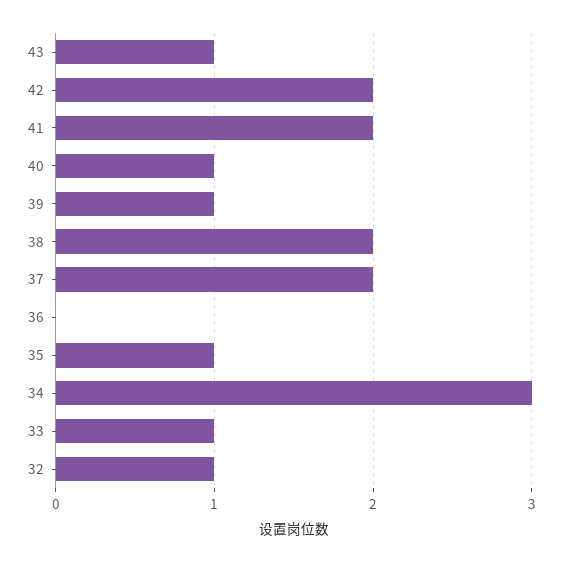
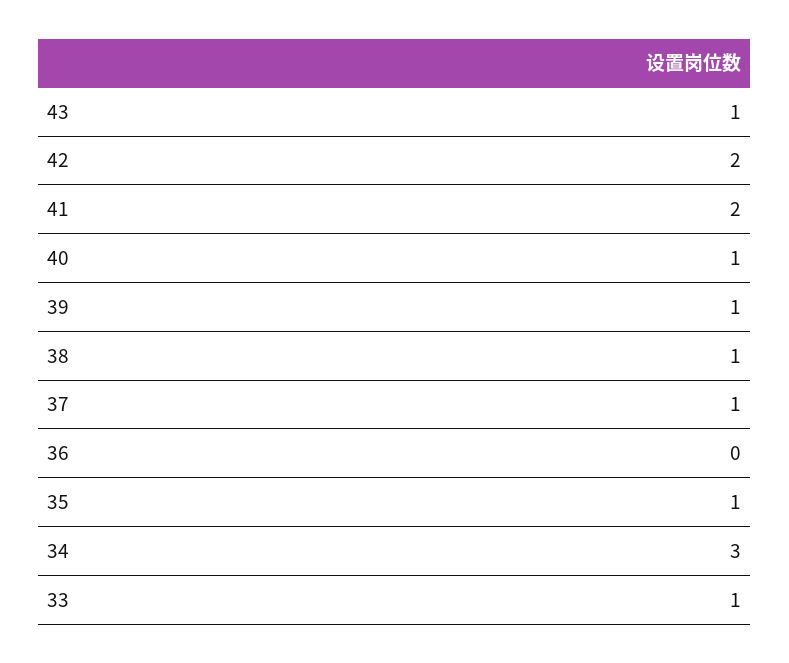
  {
    "43": 1,
    "42": 2,
    "41": 2,
    "40": 1,
    "39": 1,
-   "38": 2,
+   "38": 1,
-   "37": 2,
+   "37": 1,
    "36": 0,
    "35": 1,
    "34": 3,
-   "33": 1,
+   "33": 1
-   "32": 1
  }

